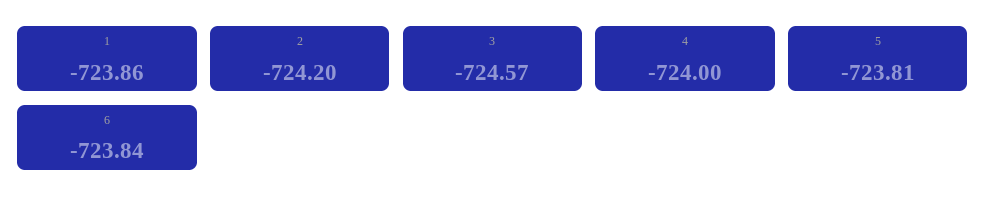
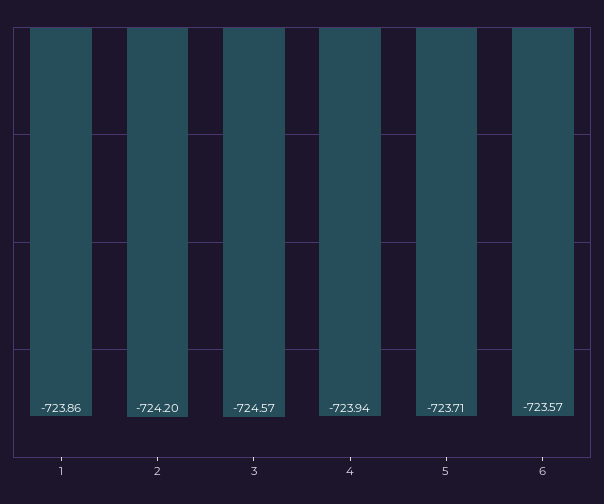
  {
    "1": -723.86,
    "2": -724.2,
    "3": -724.57,
-   "4": -724,
+   "4": -723.94,
-   "5": -723.81,
+   "5": -723.71,
-   "6": -723.84
+   "6": -723.57
  }

